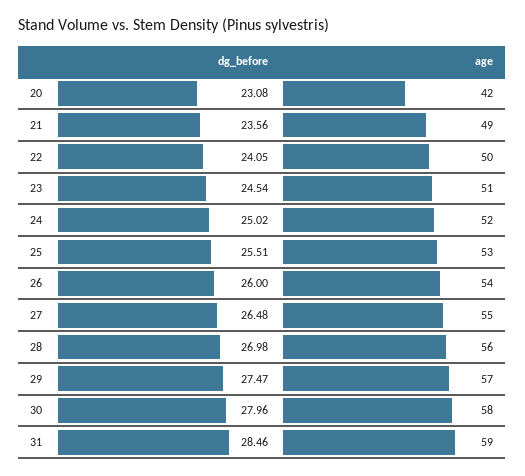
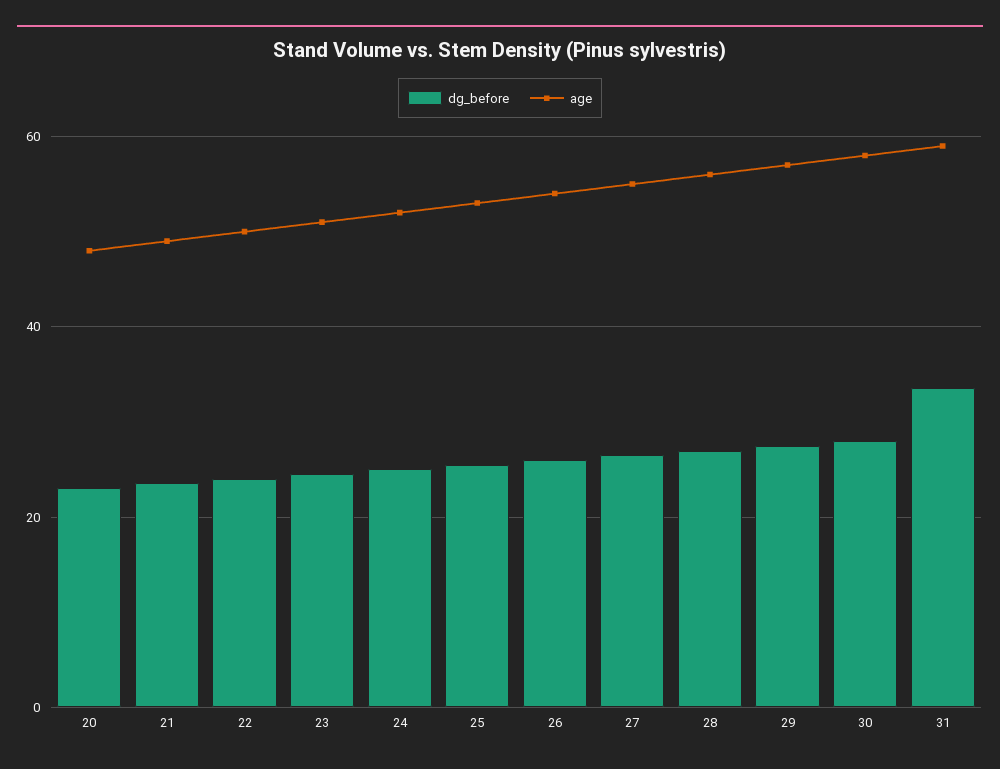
  {
    "dg_before": {
      "20": 23.08,
      "21": 23.56,
      "22": 24.05,
      "23": 24.54,
      "24": 25.02,
      "25": 25.51,
      "26": 26,
      "27": 26.48,
      "28": 26.98,
      "29": 27.47,
      "30": 27.96,
-     "31": 28.46
+     "31": 34
    },
    "age": {
-     "20": 42,
+     "20": 48,
      "21": 49,
      "22": 50,
      "23": 51,
      "24": 52,
      "25": 53,
      "26": 54,
      "27": 55,
      "28": 56,
      "29": 57,
      "30": 58,
      "31": 59
    }
  }

